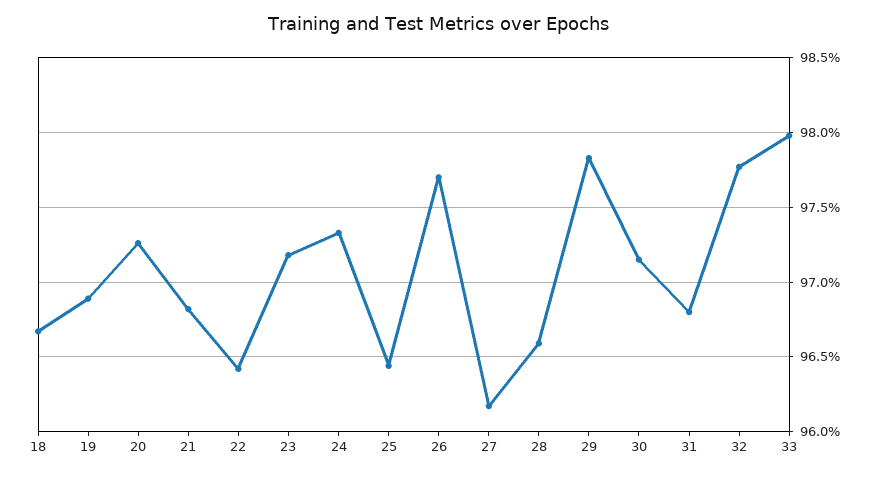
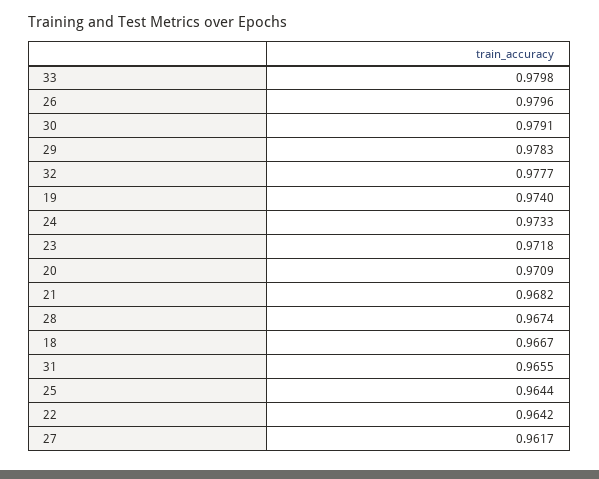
  {
    "18": 0.9667,
-   "19": 0.969,
+   "19": 0.974,
-   "20": 0.9725,
+   "20": 0.9709,
    "21": 0.9682,
    "22": 0.9642,
    "23": 0.9718,
    "24": 0.9733,
    "25": 0.9644,
-   "26": 0.977,
+   "26": 0.9796,
    "27": 0.9617,
-   "28": 0.966,
+   "28": 0.9674,
    "29": 0.9783,
-   "30": 0.9715,
+   "30": 0.9791,
-   "31": 0.968,
+   "31": 0.9655,
    "32": 0.9777,
    "33": 0.9798
  }

